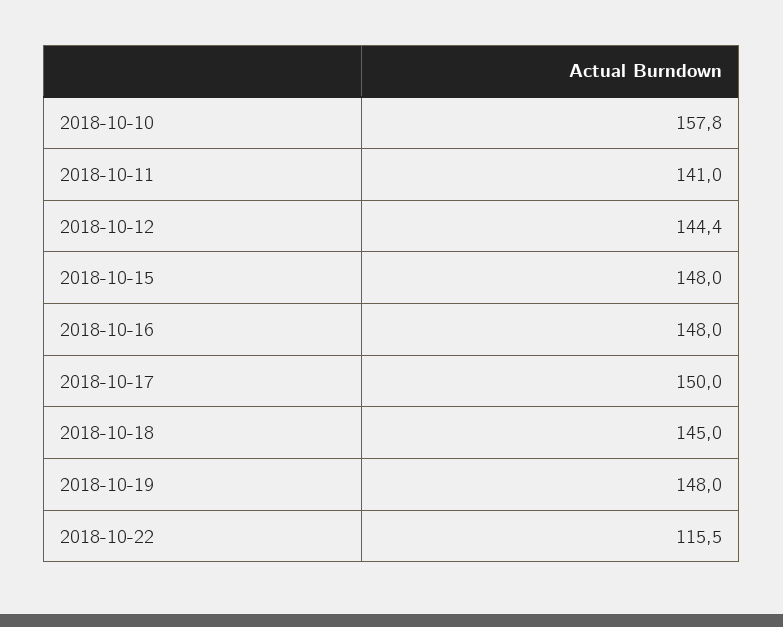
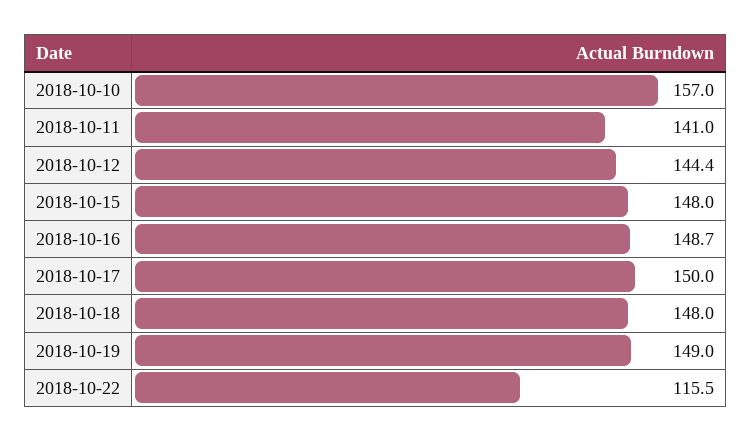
  {
-   "2018-10-10": 157.8,
+   "2018-10-10": 157,
    "2018-10-11": 141,
    "2018-10-12": 144.4,
    "2018-10-15": 148,
-   "2018-10-16": 148,
+   "2018-10-16": 148.7,
    "2018-10-17": 150,
-   "2018-10-18": 145,
+   "2018-10-18": 148,
-   "2018-10-19": 148,
+   "2018-10-19": 149,
    "2018-10-22": 115.5
  }

